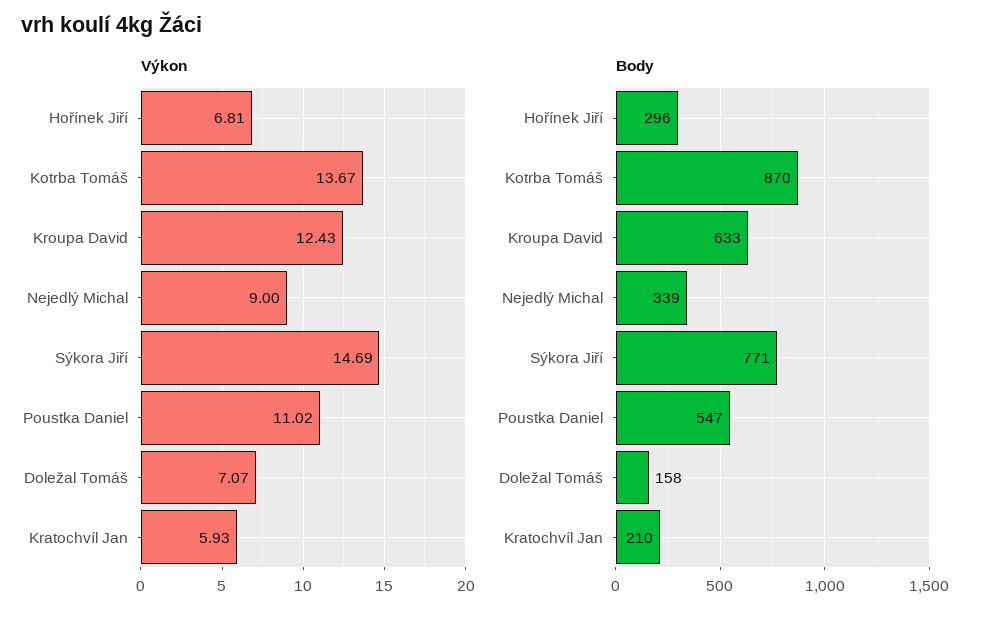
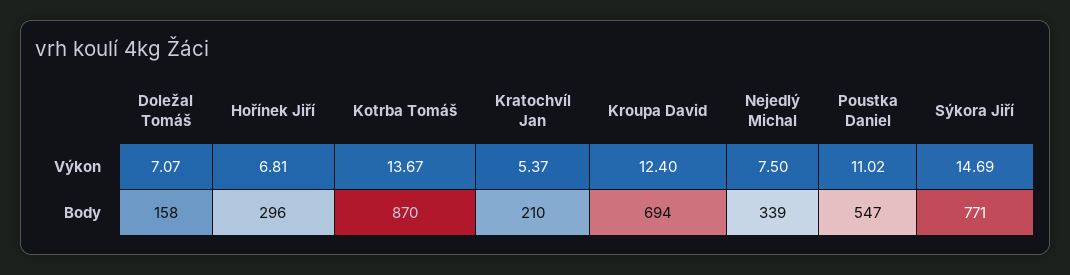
  {
    "Výkon": {
      "Hořínek Jiří": 6.81,
      "Kotrba Tomáš": 13.67,
-     "Kroupa David": 12.43,
+     "Kroupa David": 12.4,
-     "Nejedlý Michal": 9,
+     "Nejedlý Michal": 7.5,
      "Sýkora Jiří": 14.69,
      "Poustka Daniel": 11.02,
      "Doležal Tomáš": 7.07,
-     "Kratochvíl Jan": 5.93
+     "Kratochvíl Jan": 5.37
    },
    "Body": {
      "Hořínek Jiří": 296,
      "Kotrba Tomáš": 870,
-     "Kroupa David": 633,
+     "Kroupa David": 694,
      "Nejedlý Michal": 339,
      "Sýkora Jiří": 771,
      "Poustka Daniel": 547,
      "Doležal Tomáš": 158,
      "Kratochvíl Jan": 210
    }
  }

